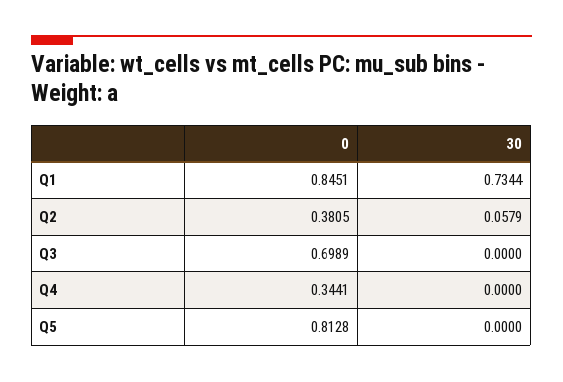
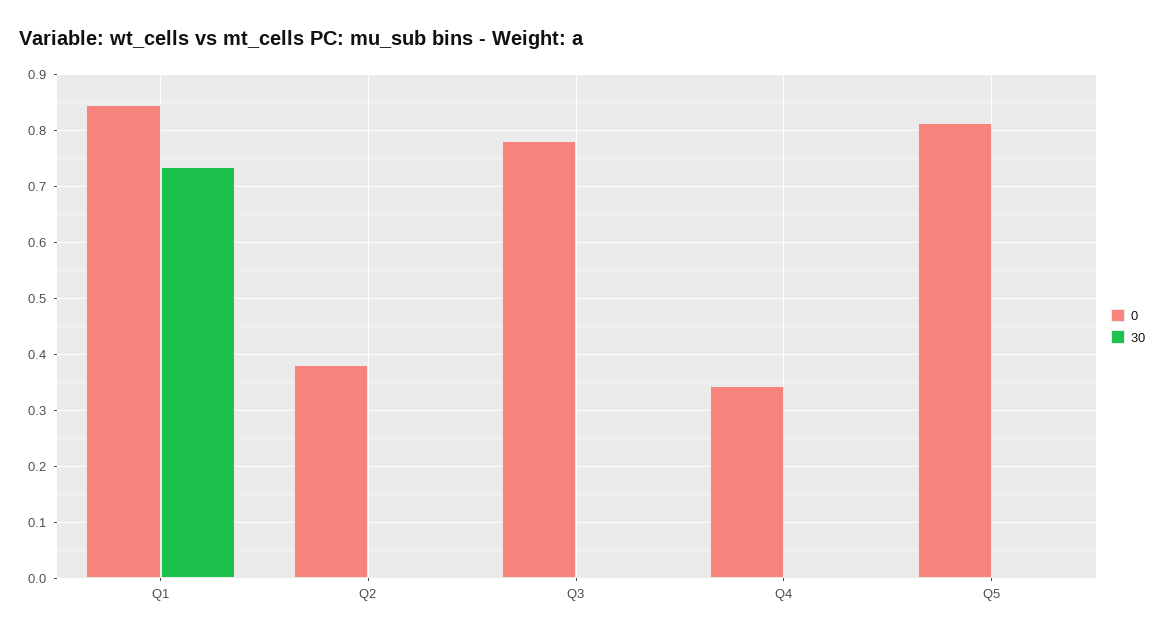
  {
    "0": {
      "Q1": 0.8451,
      "Q2": 0.3805,
-     "Q3": 0.6989,
+     "Q3": 0.78,
      "Q4": 0.3441,
      "Q5": 0.8128
    },
    "30": {
      "Q1": 0.7344,
-     "Q2": 0.0579,
+     "Q2": 0,
      "Q3": 0,
      "Q4": 0,
      "Q5": 0
    }
  }

